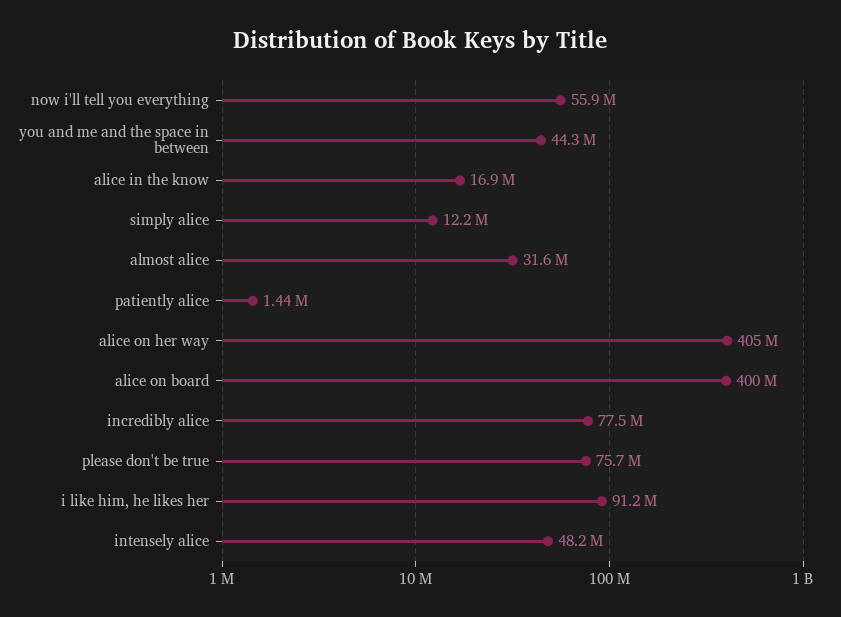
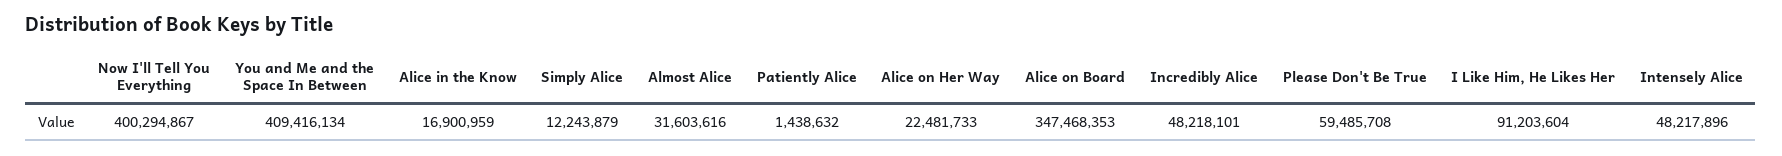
  {
-   "now i'll tell you everything": 55900000,
+   "now i'll tell you everything": 400294867,
-   "you and me and the space in between": 44300000,
+   "you and me and the space in between": 409416134,
    "alice in the know": 16900959,
    "simply alice": 12243879,
    "almost alice": 31603616,
    "patiently alice": 1438632,
-   "alice on her way": 405000000,
+   "alice on her way": 22481733,
-   "alice on board": 400000000,
+   "alice on board": 347468353,
-   "incredibly alice": 77500000,
+   "incredibly alice": 48218101,
-   "please don't be true": 75700000,
+   "please don't be true": 59485708,
    "i like him, he likes her": 91203604,
    "intensely alice": 48217896
  }

